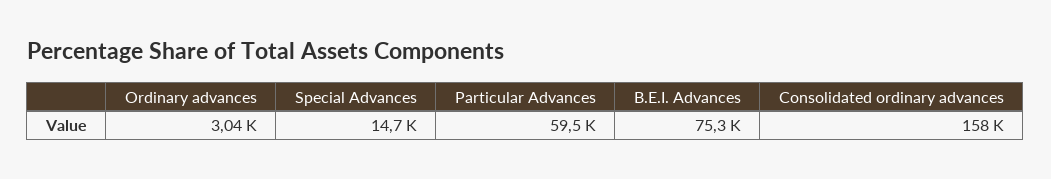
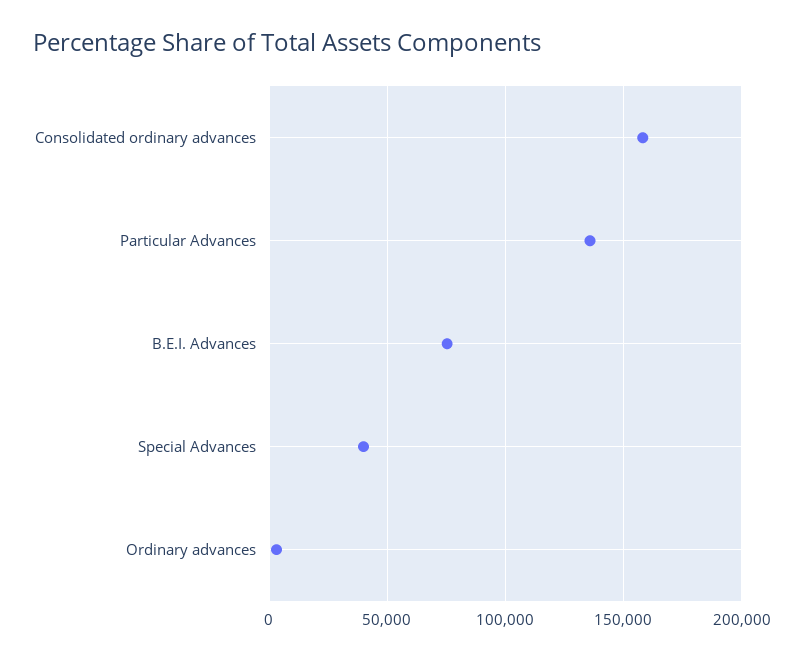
  {
    "Ordinary advances": 3040,
-   "Special Advances": 14700,
+   "Special Advances": 40000,
-   "Particular Advances": 59500,
+   "Particular Advances": 135000,
    "B.E.I. Advances": 75300,
    "Consolidated ordinary advances": 158000
  }

